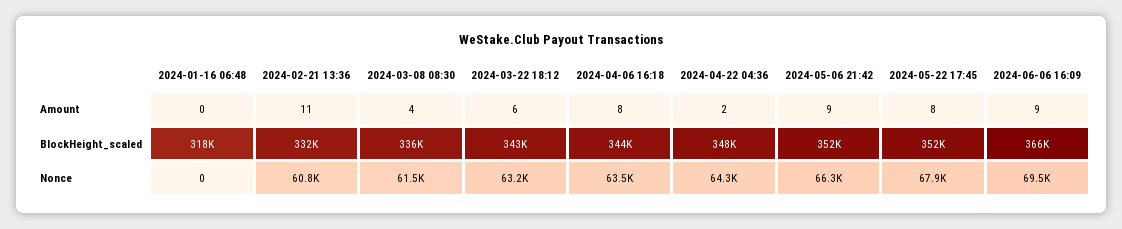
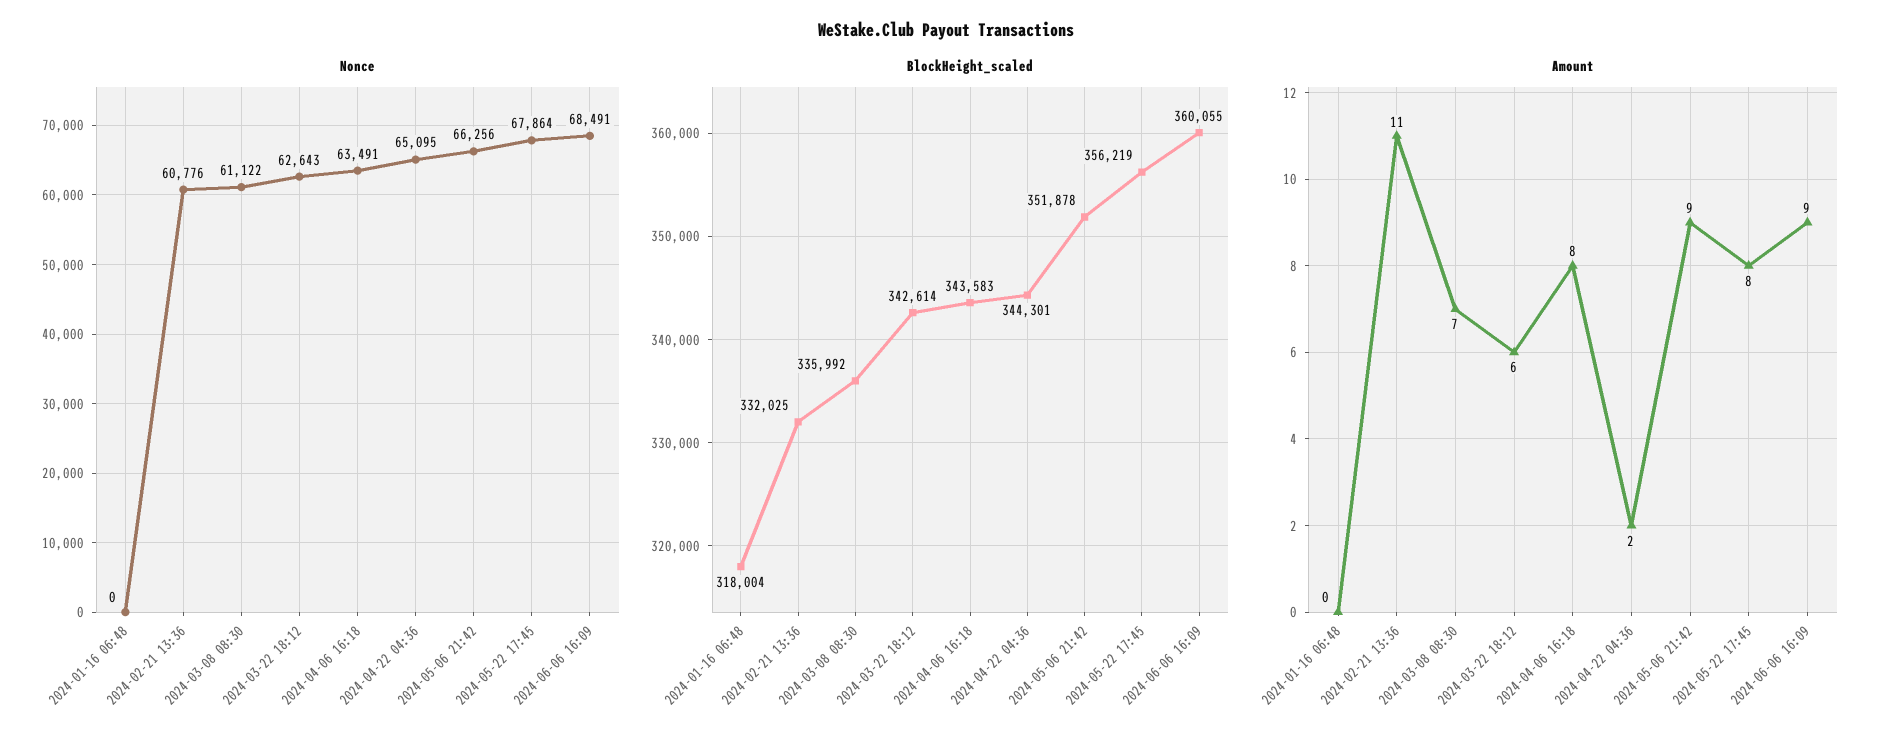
  {
    "Amount": {
      "2024-01-16 06:48": 0,
      "2024-02-21 13:36": 11,
-     "2024-03-08 08:30": 4,
+     "2024-03-08 08:30": 7,
      "2024-03-22 18:12": 6,
      "2024-04-06 16:18": 8,
      "2024-04-22 04:36": 2,
      "2024-05-06 21:42": 9,
      "2024-05-22 17:45": 8,
      "2024-06-06 16:09": 9
    },
    "BlockHeight_scaled": {
      "2024-01-16 06:48": 318004,
      "2024-02-21 13:36": 332025,
      "2024-03-08 08:30": 335992,
      "2024-03-22 18:12": 342614,
      "2024-04-06 16:18": 343583,
-     "2024-04-22 04:36": 348000,
+     "2024-04-22 04:36": 344301,
      "2024-05-06 21:42": 351878,
-     "2024-05-22 17:45": 352000,
+     "2024-05-22 17:45": 356219,
-     "2024-06-06 16:09": 366000
+     "2024-06-06 16:09": 360055
    },
    "Nonce": {
      "2024-01-16 06:48": 0,
      "2024-02-21 13:36": 60776,
-     "2024-03-08 08:30": 61500,
+     "2024-03-08 08:30": 61122,
-     "2024-03-22 18:12": 63200,
+     "2024-03-22 18:12": 62643,
      "2024-04-06 16:18": 63491,
-     "2024-04-22 04:36": 64300,
+     "2024-04-22 04:36": 65095,
      "2024-05-06 21:42": 66256,
      "2024-05-22 17:45": 67864,
-     "2024-06-06 16:09": 69500
+     "2024-06-06 16:09": 68491
    }
  }

